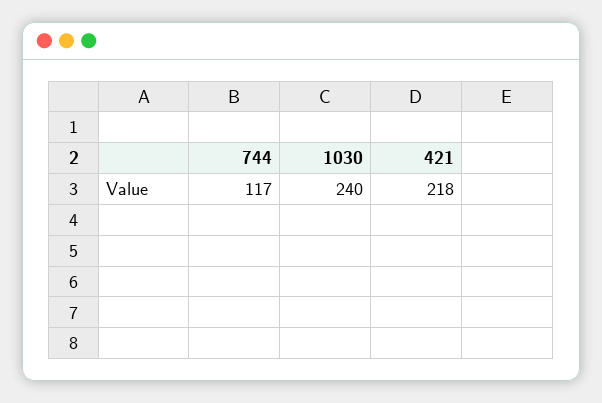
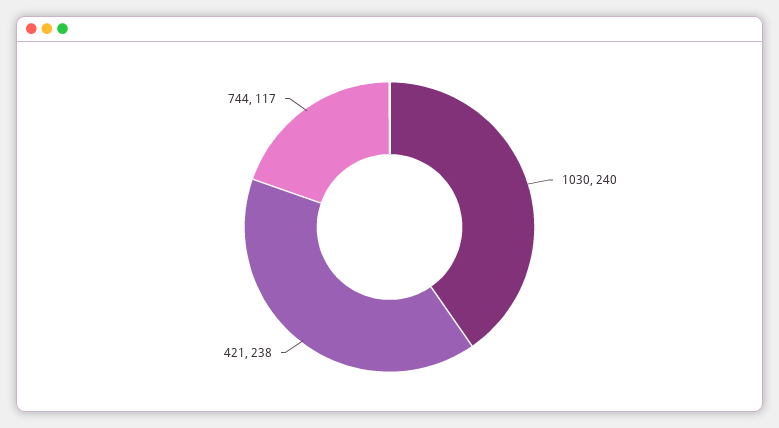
  {
    "744": 117,
    "1030": 240,
-   "421": 218
+   "421": 238
  }

